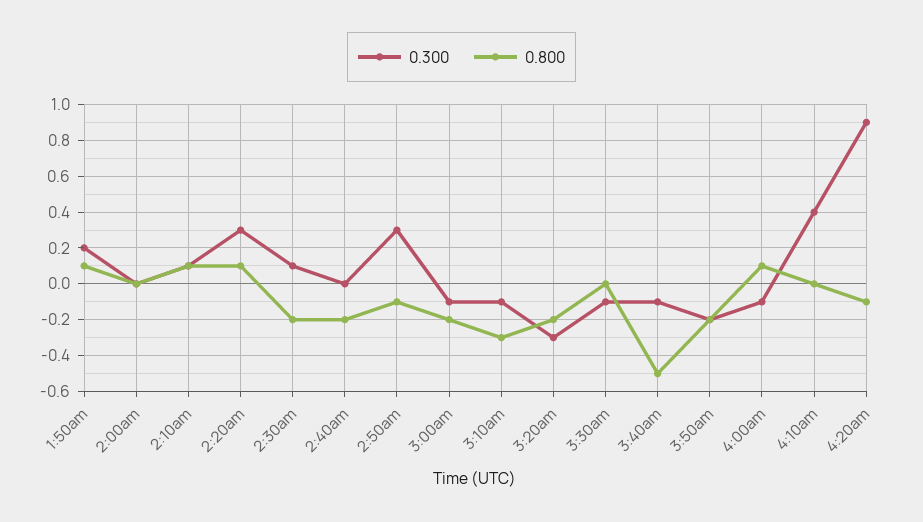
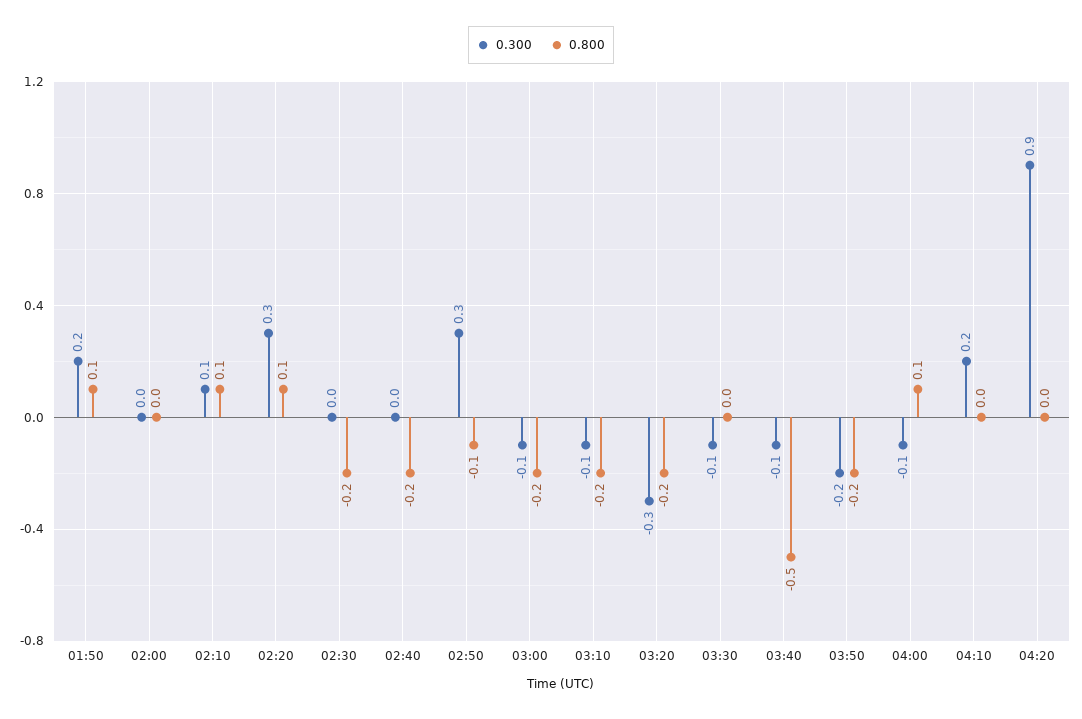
  {
    "0.300": {
      "1:50am": 0.2,
      "2:00am": 0,
      "2:10am": 0.1,
      "2:20am": 0.3,
-     "2:30am": 0.1,
+     "2:30am": 0,
      "2:40am": 0,
      "2:50am": 0.3,
      "3:00am": -0.1,
      "3:10am": -0.1,
      "3:20am": -0.3,
      "3:30am": -0.1,
      "3:40am": -0.1,
      "3:50am": -0.2,
      "4:00am": -0.1,
-     "4:10am": 0.4,
+     "4:10am": 0.2,
      "4:20am": 0.9
    },
    "0.800": {
      "1:50am": 0.1,
      "2:00am": 0,
      "2:10am": 0.1,
      "2:20am": 0.1,
      "2:30am": -0.2,
      "2:40am": -0.2,
      "2:50am": -0.1,
      "3:00am": -0.2,
-     "3:10am": -0.3,
+     "3:10am": -0.2,
      "3:20am": -0.2,
      "3:30am": 0,
      "3:40am": -0.5,
      "3:50am": -0.2,
      "4:00am": 0.1,
      "4:10am": 0,
-     "4:20am": -0.1
+     "4:20am": 0
    }
  }

